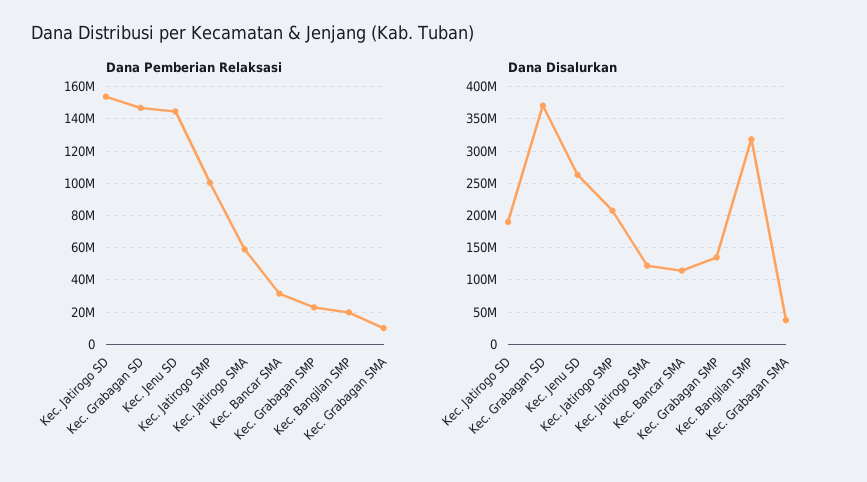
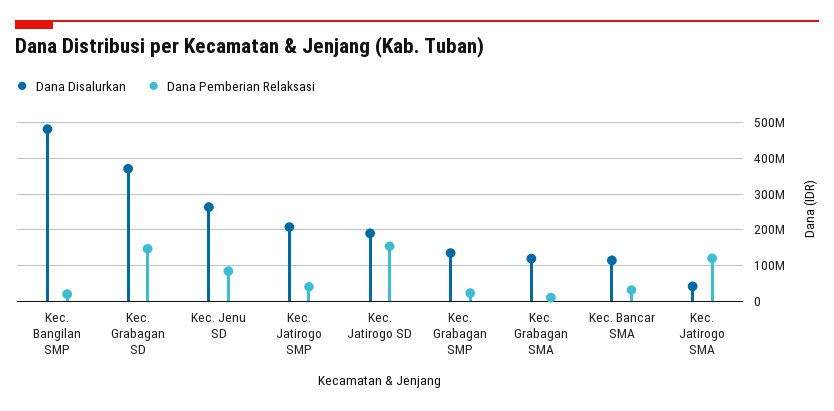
  {
    "Dana Pemberian Relaksasi": {
      "Kec. Jatirogo SD": 155000000,
      "Kec. Grabagan SD": 145000000,
-     "Kec. Jenu SD": 145000000,
+     "Kec. Jenu SD": 80000000,
-     "Kec. Jatirogo SMP": 100000000,
+     "Kec. Jatirogo SMP": 40000000,
-     "Kec. Jatirogo SMA": 60000000,
+     "Kec. Jatirogo SMA": 120000000,
      "Kec. Bancar SMA": 30000000,
      "Kec. Grabagan SMP": 25000000,
      "Kec. Bangilan SMP": 20000000,
      "Kec. Grabagan SMA": 10000000
    },
    "Dana Disalurkan": {
      "Kec. Jatirogo SD": 190000000,
      "Kec. Grabagan SD": 370000000,
      "Kec. Jenu SD": 260000000,
      "Kec. Jatirogo SMP": 210000000,
-     "Kec. Jatirogo SMA": 120000000,
+     "Kec. Jatirogo SMA": 40000000,
      "Kec. Bancar SMA": 110000000,
      "Kec. Grabagan SMP": 140000000,
-     "Kec. Bangilan SMP": 320000000,
+     "Kec. Bangilan SMP": 480000000,
-     "Kec. Grabagan SMA": 40000000
+     "Kec. Grabagan SMA": 120000000
    }
  }

